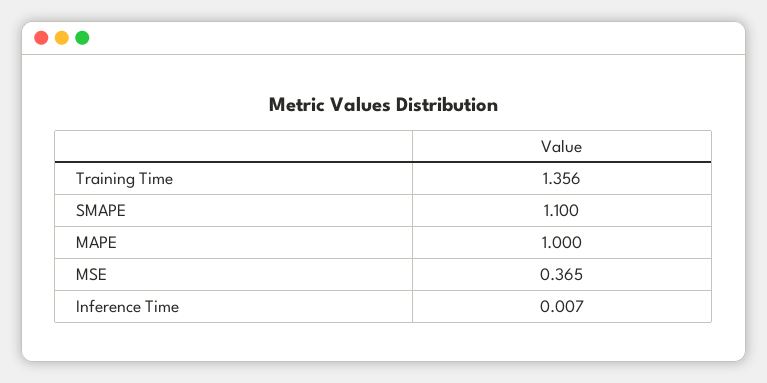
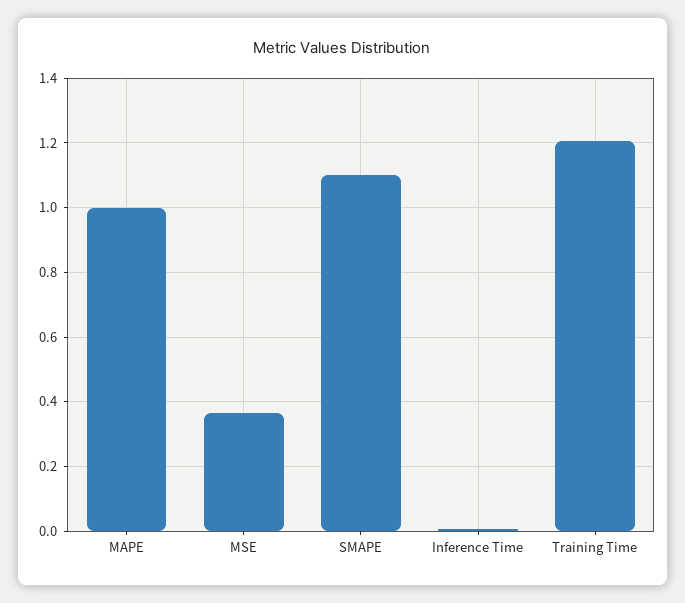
  {
-   "Training Time": 1.356,
+   "Training Time": 1.2,
    "SMAPE": 1.1,
    "MAPE": 1,
    "MSE": 0.365,
    "Inference Time": 0.007
  }

